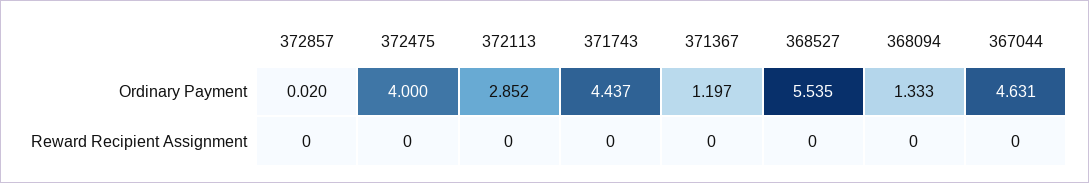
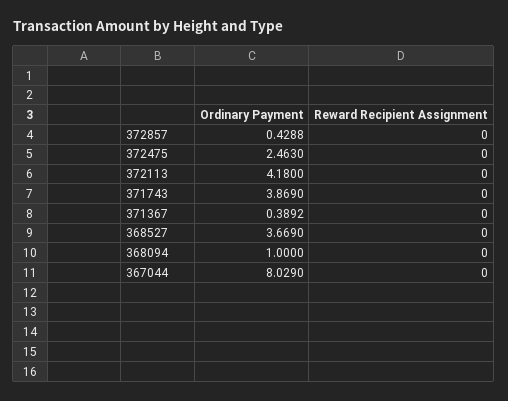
  {
    "372857": {
-     "Ordinary Payment": 0.02,
+     "Ordinary Payment": 0.4288,
      "Reward Recipient Assignment": 0
    },
    "372475": {
-     "Ordinary Payment": 4,
+     "Ordinary Payment": 2.463,
      "Reward Recipient Assignment": 0
    },
    "372113": {
-     "Ordinary Payment": 2.852,
+     "Ordinary Payment": 4.18,
      "Reward Recipient Assignment": 0
    },
    "371743": {
-     "Ordinary Payment": 4.437,
+     "Ordinary Payment": 3.869,
      "Reward Recipient Assignment": 0
    },
    "371367": {
-     "Ordinary Payment": 1.197,
+     "Ordinary Payment": 0.3892,
      "Reward Recipient Assignment": 0
    },
    "368527": {
-     "Ordinary Payment": 5.535,
+     "Ordinary Payment": 3.669,
      "Reward Recipient Assignment": 0
    },
    "368094": {
-     "Ordinary Payment": 1.333,
+     "Ordinary Payment": 1,
      "Reward Recipient Assignment": 0
    },
    "367044": {
-     "Ordinary Payment": 4.631,
+     "Ordinary Payment": 8.029,
      "Reward Recipient Assignment": 0
    }
  }

